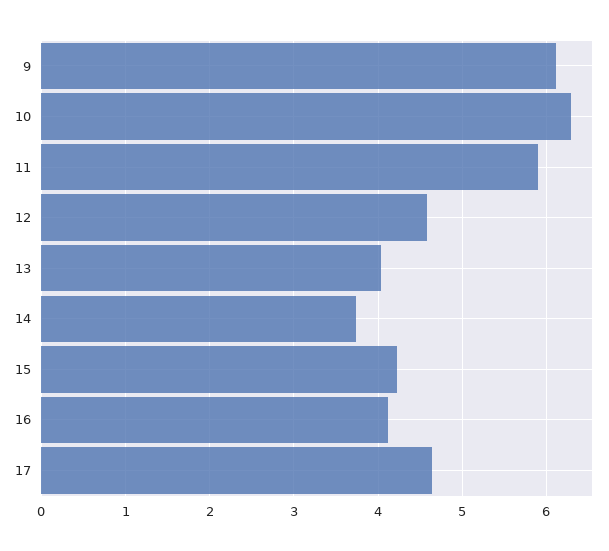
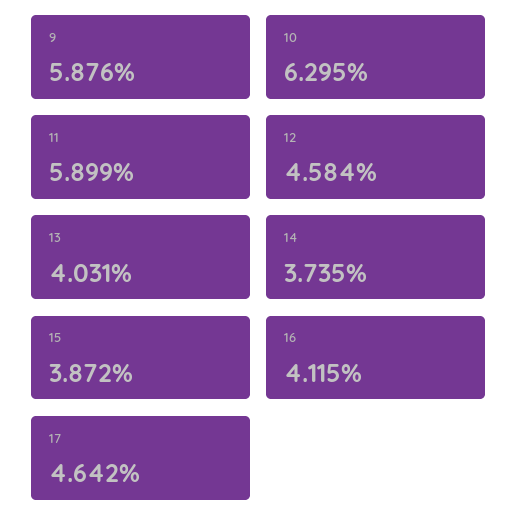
  {
-   "9": 6.1,
+   "9": 5.876,
    "10": 6.295,
    "11": 5.899,
    "12": 4.584,
    "13": 4.031,
    "14": 3.735,
-   "15": 4.2,
+   "15": 3.872,
    "16": 4.115,
    "17": 4.642
  }

